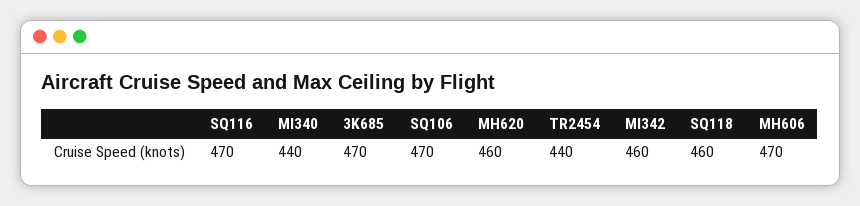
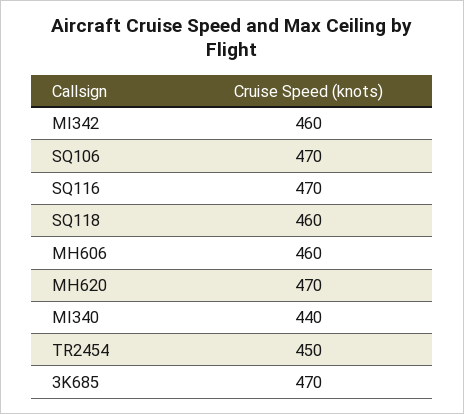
  {
    "SQ116": 470,
    "MI340": 440,
    "3K685": 470,
    "SQ106": 470,
-   "MH620": 460,
+   "MH620": 470,
-   "TR2454": 440,
+   "TR2454": 450,
    "MI342": 460,
    "SQ118": 460,
-   "MH606": 470
+   "MH606": 460
  }

